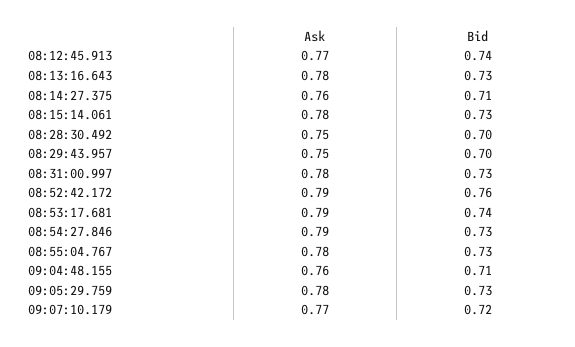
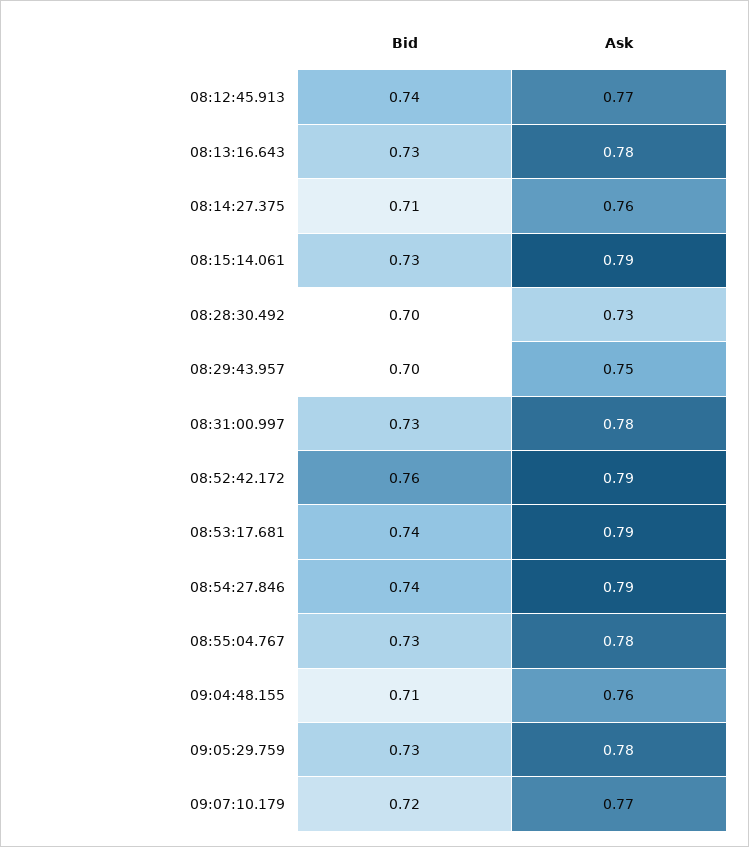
  {
    "Ask": {
      "08:12:45.913": 0.77,
      "08:13:16.643": 0.78,
      "08:14:27.375": 0.76,
-     "08:15:14.061": 0.78,
+     "08:15:14.061": 0.79,
-     "08:28:30.492": 0.75,
+     "08:28:30.492": 0.73,
      "08:29:43.957": 0.75,
      "08:31:00.997": 0.78,
      "08:52:42.172": 0.79,
      "08:53:17.681": 0.79,
      "08:54:27.846": 0.79,
      "08:55:04.767": 0.78,
      "09:04:48.155": 0.76,
      "09:05:29.759": 0.78,
      "09:07:10.179": 0.77
    },
    "Bid": {
      "08:12:45.913": 0.74,
      "08:13:16.643": 0.73,
      "08:14:27.375": 0.71,
      "08:15:14.061": 0.73,
      "08:28:30.492": 0.7,
      "08:29:43.957": 0.7,
      "08:31:00.997": 0.73,
      "08:52:42.172": 0.76,
      "08:53:17.681": 0.74,
-     "08:54:27.846": 0.73,
+     "08:54:27.846": 0.74,
      "08:55:04.767": 0.73,
      "09:04:48.155": 0.71,
      "09:05:29.759": 0.73,
      "09:07:10.179": 0.72
    }
  }

